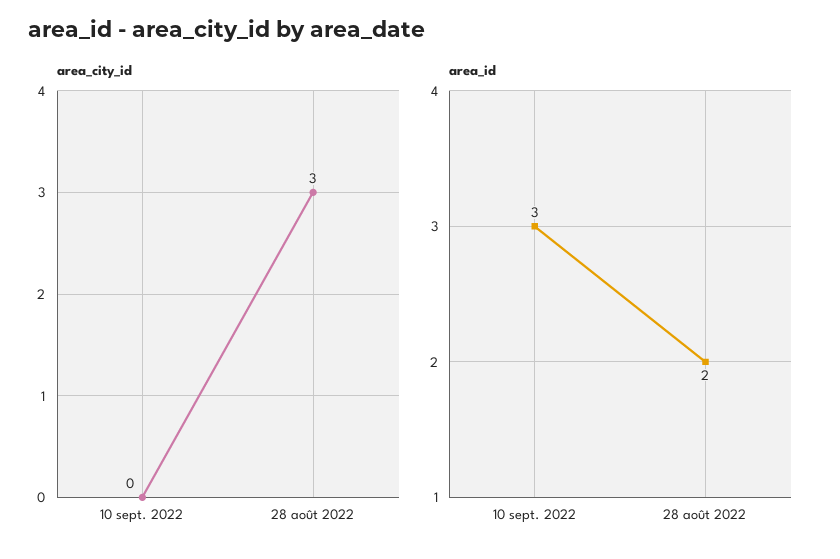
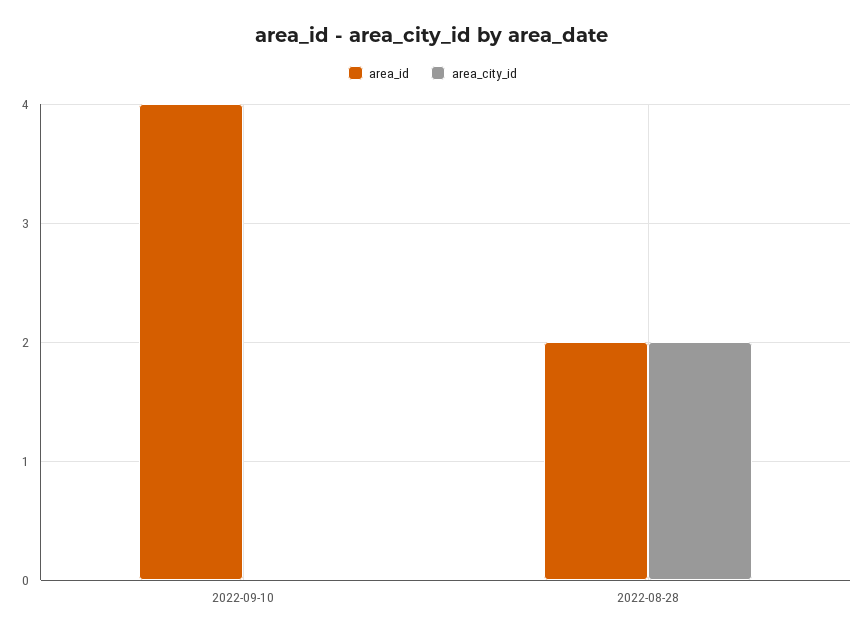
  {
    "area_city_id": {
      "10 sept. 2022": 0,
-     "28 août 2022": 3
+     "28 août 2022": 2
    },
    "area_id": {
-     "10 sept. 2022": 3,
+     "10 sept. 2022": 4,
      "28 août 2022": 2
    }
  }

